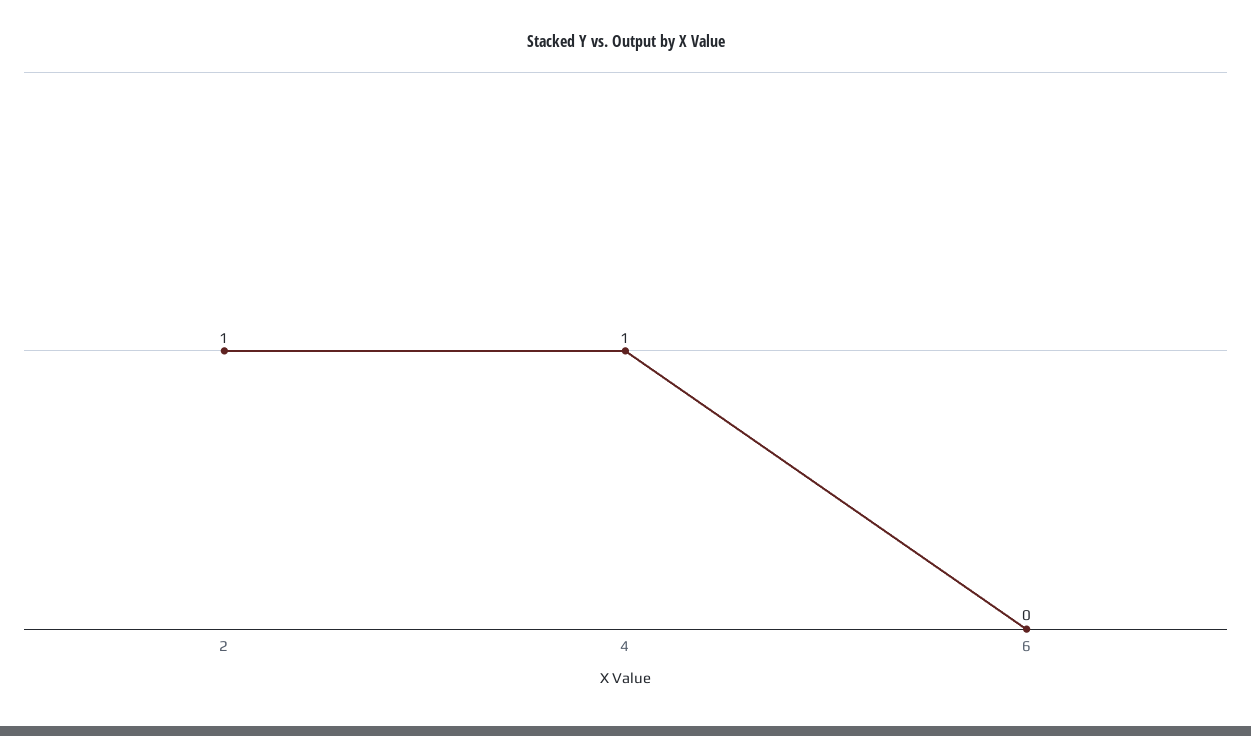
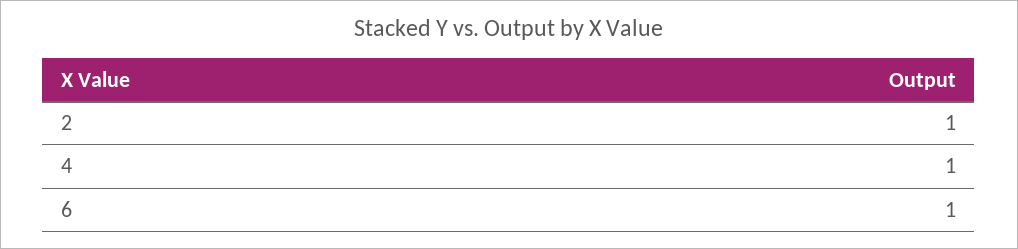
  {
    "2": 1,
    "4": 1,
-   "6": 0
+   "6": 1
  }

